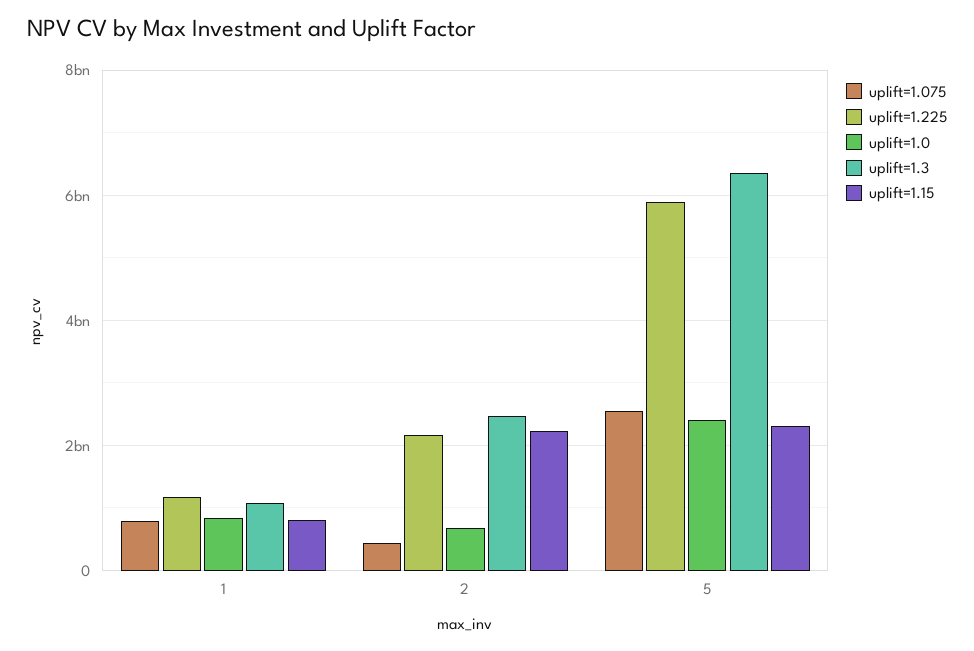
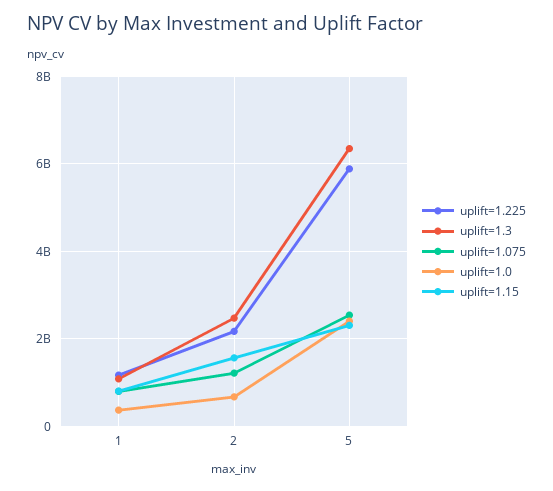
  {
    "uplift=1.075": {
      "1": 800000000,
-     "2": 400000000,
+     "2": 1200000000,
      "5": 2600000000
    },
    "uplift=1.225": {
      "1": 1200000000,
      "2": 2200000000,
      "5": 5800000000
    },
    "uplift=1.0": {
-     "1": 800000000,
+     "1": 400000000,
      "2": 600000000,
      "5": 2400000000
    },
    "uplift=1.3": {
      "1": 1000000000,
      "2": 2400000000,
      "5": 6400000000
    },
    "uplift=1.15": {
      "1": 800000000,
-     "2": 2200000000,
+     "2": 1600000000,
      "5": 2400000000
    }
  }

